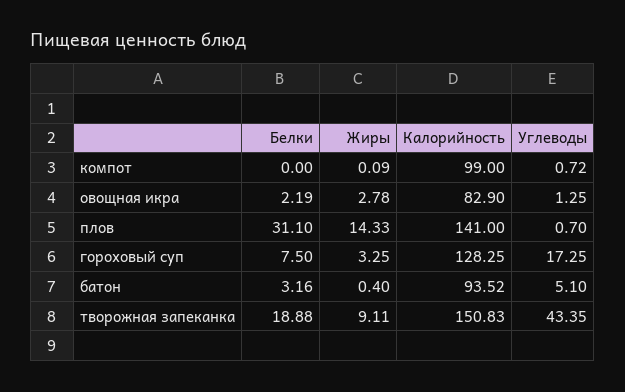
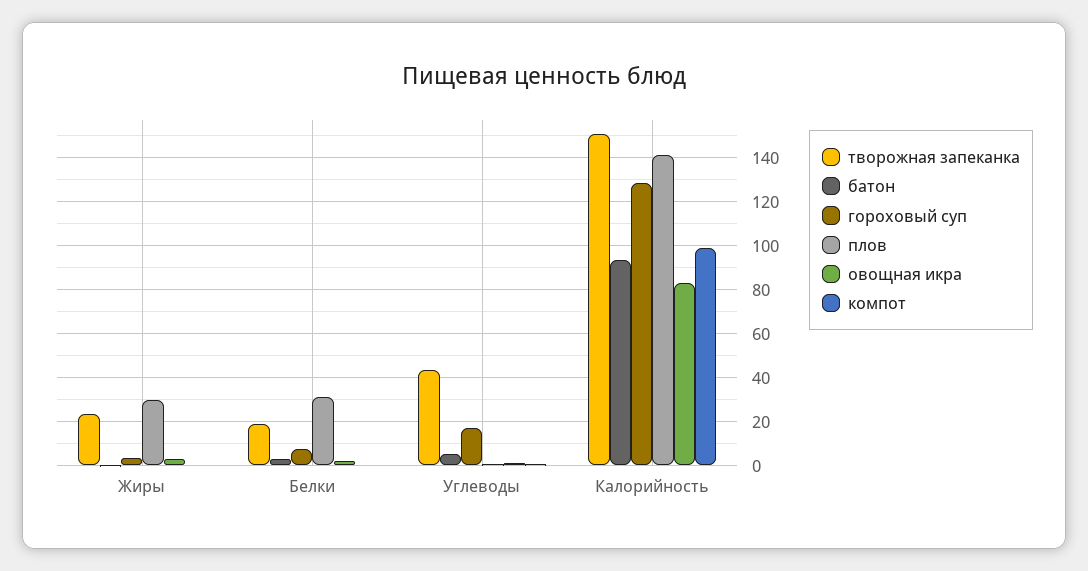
  {
    "компот": {
      "Белки": 0,
      "Жиры": 0.09,
      "Калорийность": 99,
      "Углеводы": 0.72
    },
    "овощная икра": {
      "Белки": 2.19,
      "Жиры": 2.78,
      "Калорийность": 82.9,
      "Углеводы": 1.25
    },
    "плов": {
      "Белки": 31.1,
-     "Жиры": 14.33,
+     "Жиры": 30,
      "Калорийность": 141,
      "Углеводы": 0.7
    },
    "гороховый суп": {
      "Белки": 7.5,
      "Жиры": 3.25,
      "Калорийность": 128.25,
      "Углеводы": 17.25
    },
    "батон": {
      "Белки": 3.16,
      "Жиры": 0.4,
      "Калорийность": 93.52,
      "Углеводы": 5.1
    },
    "творожная запеканка": {
      "Белки": 18.88,
-     "Жиры": 9.11,
+     "Жиры": 25,
      "Калорийность": 150.83,
      "Углеводы": 43.35
    }
  }

